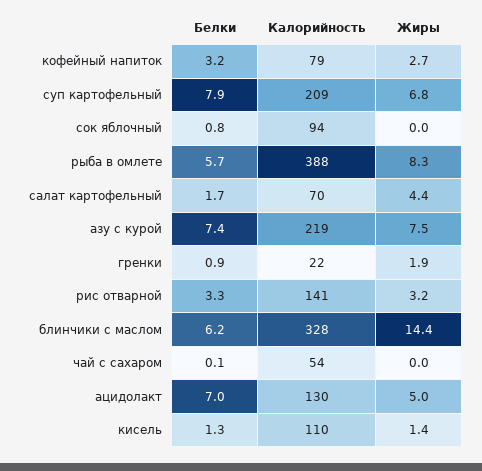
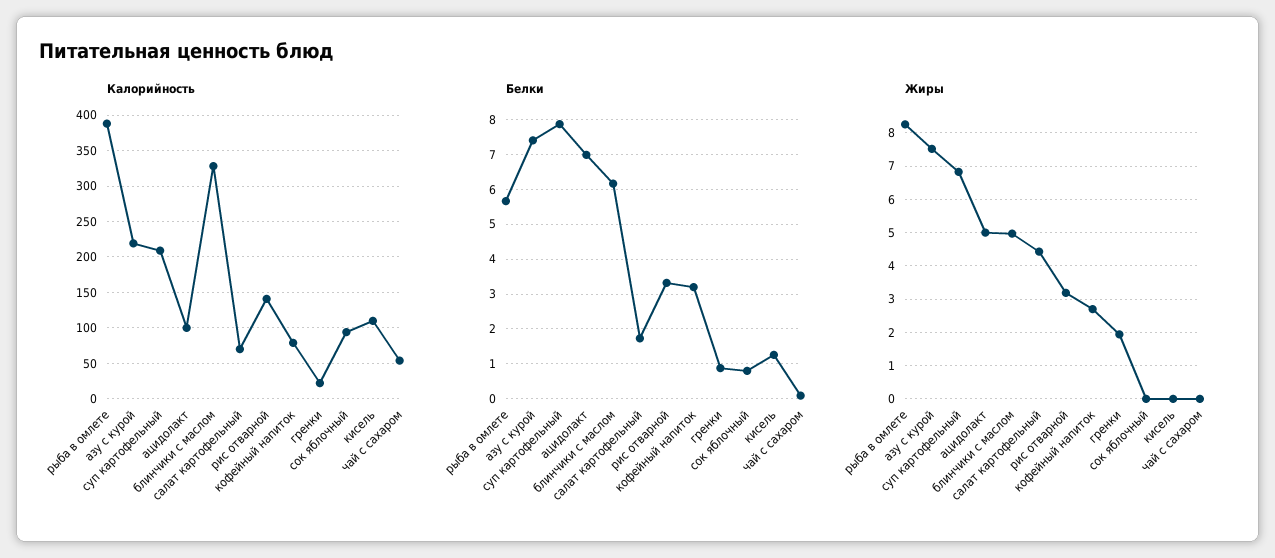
  {
    "Белки": {
      "кофейный напиток": 3.2,
      "суп картофельный": 7.9,
      "сок яблочный": 0.8,
      "рыба в омлете": 5.7,
      "салат картофельный": 1.7,
      "азу с курой": 7.4,
      "гренки": 0.9,
      "рис отварной": 3.3,
      "блинчики с маслом": 6.2,
      "чай с сахаром": 0.1,
      "ацидолакт": 7,
      "кисель": 1.3
    },
    "Калорийность": {
      "кофейный напиток": 79,
      "суп картофельный": 209,
      "сок яблочный": 94,
      "рыба в омлете": 388,
      "салат картофельный": 70,
      "азу с курой": 219,
      "гренки": 22,
      "рис отварной": 141,
      "блинчики с маслом": 328,
      "чай с сахаром": 54,
-     "ацидолакт": 130,
+     "ацидолакт": 100,
      "кисель": 110
    },
    "Жиры": {
      "кофейный напиток": 2.7,
      "суп картофельный": 6.8,
      "сок яблочный": 0,
      "рыба в омлете": 8.3,
      "салат картофельный": 4.4,
      "азу с курой": 7.5,
      "гренки": 1.9,
      "рис отварной": 3.2,
-     "блинчики с маслом": 14.4,
+     "блинчики с маслом": 5,
      "чай с сахаром": 0,
      "ацидолакт": 5,
-     "кисель": 1.4
+     "кисель": 0
    }
  }

